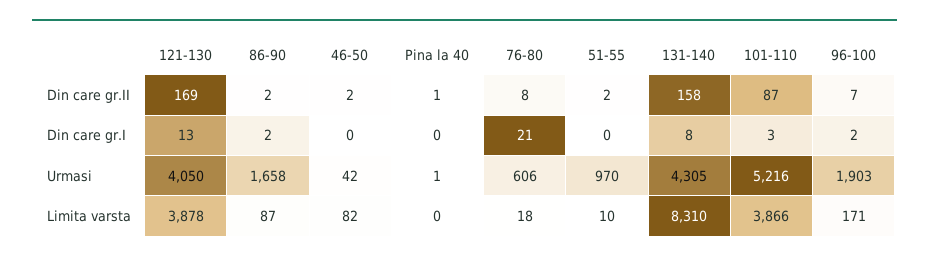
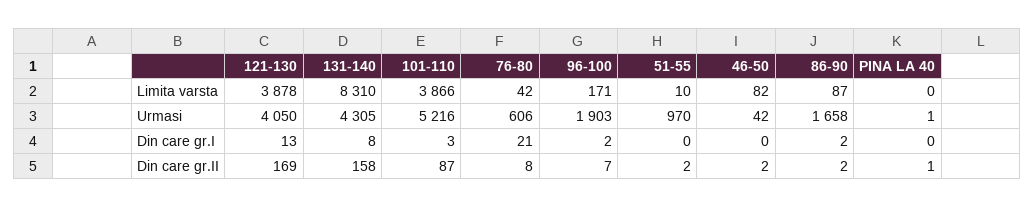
  {
    "121-130": {
      "Din care gr.II": 169,
      "Din care gr.I": 13,
      "Urmasi": 4050,
      "Limita varsta": 3878
    },
    "86-90": {
      "Din care gr.II": 2,
      "Din care gr.I": 2,
      "Urmasi": 1658,
      "Limita varsta": 87
    },
    "46-50": {
      "Din care gr.II": 2,
      "Din care gr.I": 0,
      "Urmasi": 42,
      "Limita varsta": 82
    },
    "Pina la 40": {
      "Din care gr.II": 1,
      "Din care gr.I": 0,
      "Urmasi": 1,
      "Limita varsta": 0
    },
    "76-80": {
      "Din care gr.II": 8,
      "Din care gr.I": 21,
      "Urmasi": 606,
-     "Limita varsta": 18
+     "Limita varsta": 42
    },
    "51-55": {
      "Din care gr.II": 2,
      "Din care gr.I": 0,
      "Urmasi": 970,
      "Limita varsta": 10
    },
    "131-140": {
      "Din care gr.II": 158,
      "Din care gr.I": 8,
      "Urmasi": 4305,
      "Limita varsta": 8310
    },
    "101-110": {
      "Din care gr.II": 87,
      "Din care gr.I": 3,
      "Urmasi": 5216,
      "Limita varsta": 3866
    },
    "96-100": {
      "Din care gr.II": 7,
      "Din care gr.I": 2,
      "Urmasi": 1903,
      "Limita varsta": 171
    }
  }

